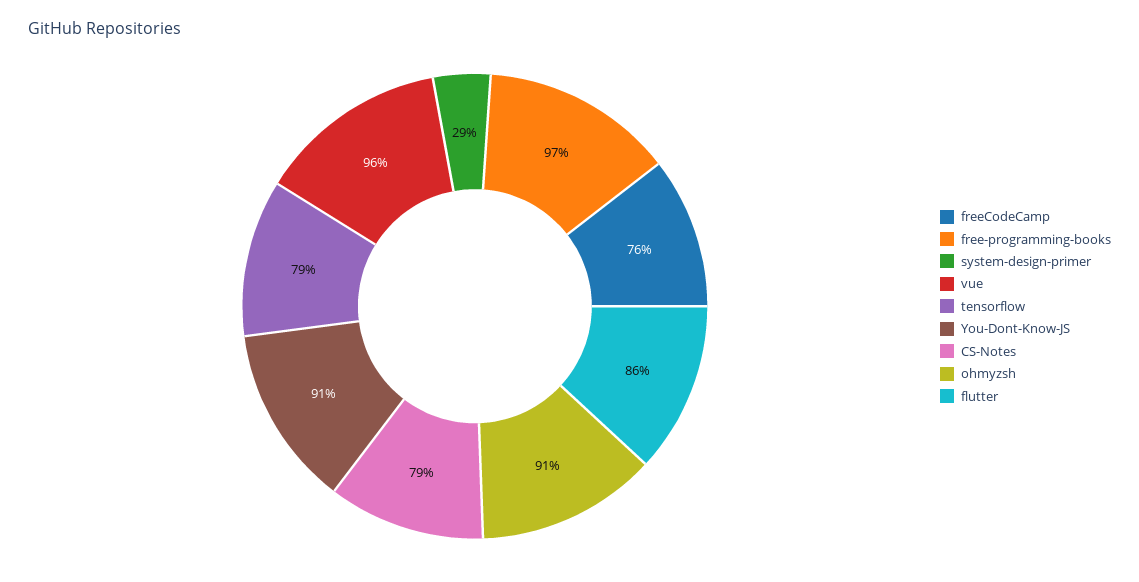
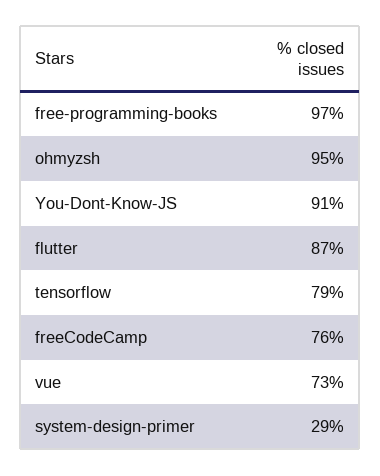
  {
    "freeCodeCamp": 76,
    "free-programming-books": 97,
    "system-design-primer": 29,
-   "vue": 96,
+   "vue": 73,
    "tensorflow": 79,
    "You-Dont-Know-JS": 91,
-   "CS-Notes": 79,
-   "ohmyzsh": 91,
+   "ohmyzsh": 95,
-   "flutter": 86
+   "flutter": 87
  }

